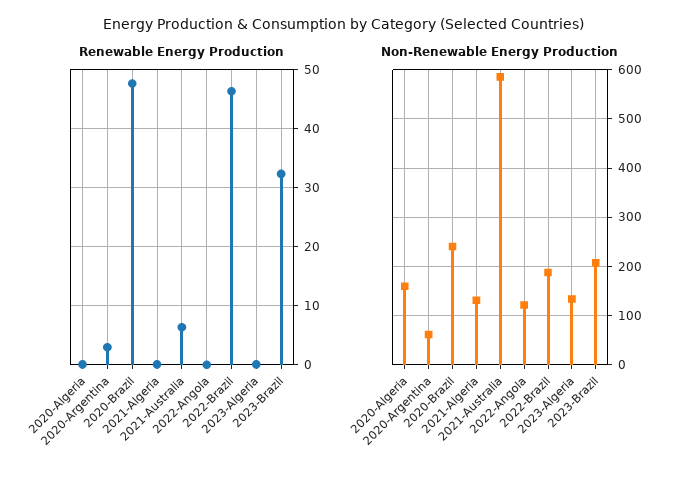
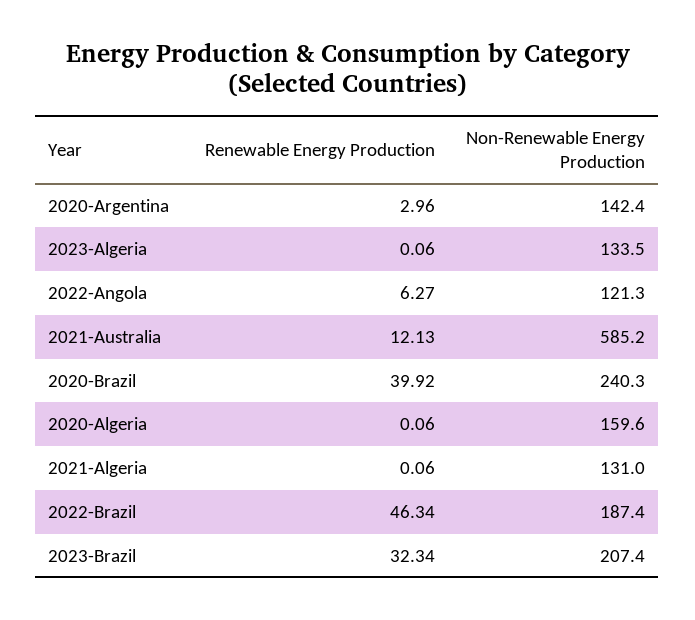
  {
    "Renewable Energy Production": {
      "2020-Algeria": 0.06,
      "2020-Argentina": 2.96,
-     "2020-Brazil": 48,
+     "2020-Brazil": 39.92,
      "2021-Algeria": 0.06,
-     "2021-Australia": 6,
+     "2021-Australia": 12.13,
-     "2022-Angola": 0,
+     "2022-Angola": 6.27,
      "2022-Brazil": 46.34,
      "2023-Algeria": 0.06,
      "2023-Brazil": 32.34
    },
    "Non-Renewable Energy Production": {
      "2020-Algeria": 159.6,
-     "2020-Argentina": 60,
+     "2020-Argentina": 142.4,
      "2020-Brazil": 240.3,
      "2021-Algeria": 131,
      "2021-Australia": 585.2,
      "2022-Angola": 121.3,
      "2022-Brazil": 187.4,
      "2023-Algeria": 133.5,
      "2023-Brazil": 207.4
    }
  }

